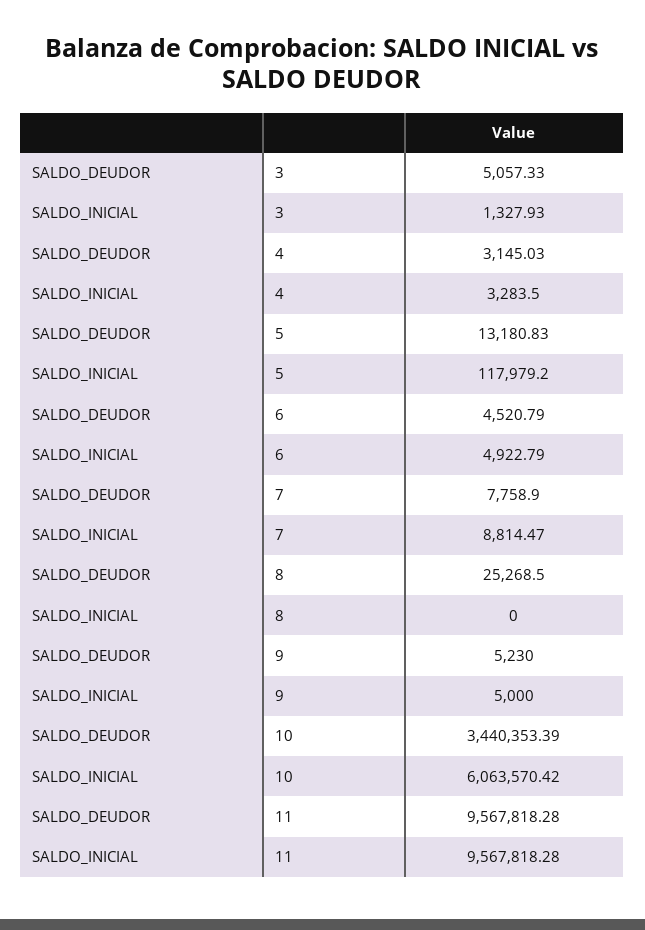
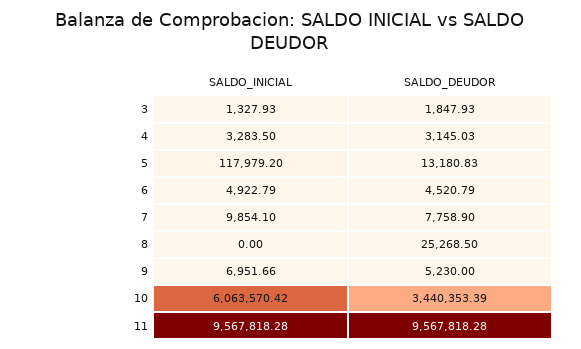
  {
    "SALDO_DEUDOR": {
-     "3": 5057.33,
+     "3": 1847.93,
      "4": 3145.03,
      "5": 13180.83,
      "6": 4520.79,
      "7": 7758.9,
      "8": 25268.5,
      "9": 5230,
      "10": 3440353.39,
      "11": 9567818.28
    },
    "SALDO_INICIAL": {
      "3": 1327.93,
      "4": 3283.5,
      "5": 117979.2,
      "6": 4922.79,
-     "7": 8814.47,
+     "7": 9854.1,
      "8": 0,
-     "9": 5000,
+     "9": 6951.66,
      "10": 6063570.42,
      "11": 9567818.28
    }
  }

